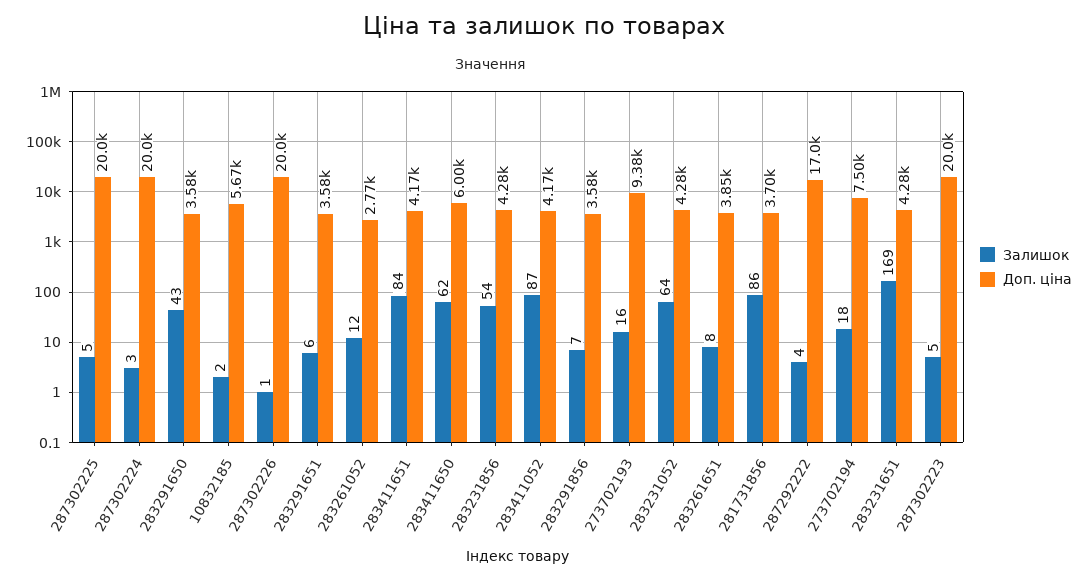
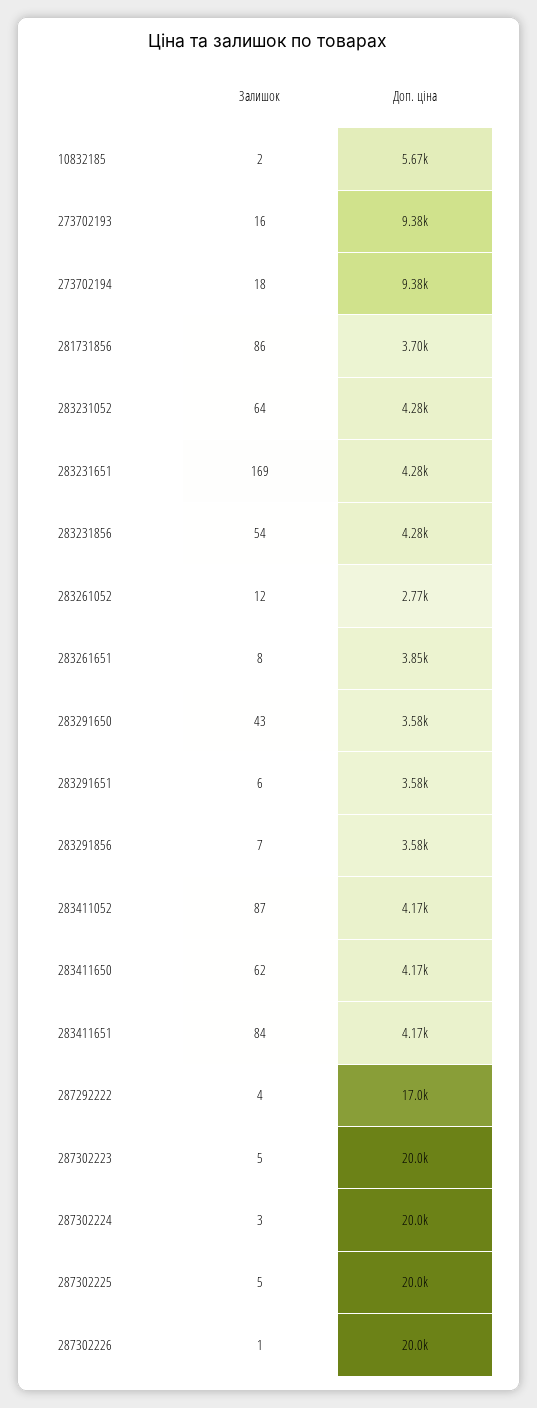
  {
    "Залишок": {
      "287302225": 5,
      "287302224": 3,
      "283291650": 43,
      "10832185": 2,
      "287302226": 1,
      "283291651": 6,
      "283261052": 12,
      "283411651": 84,
      "283411650": 62,
      "283231856": 54,
      "283411052": 87,
      "283291856": 7,
      "273702193": 16,
      "283231052": 64,
      "283261651": 8,
      "281731856": 86,
      "287292222": 4,
      "273702194": 18,
      "283231651": 169,
      "287302223": 5
    },
    "Доп. ціна": {
      "287302225": 20000,
      "287302224": 20000,
      "283291650": 3580,
      "10832185": 5670,
      "287302226": 20000,
      "283291651": 3580,
      "283261052": 2770,
      "283411651": 4170,
-     "283411650": 6000,
+     "283411650": 4170,
      "283231856": 4280,
      "283411052": 4170,
      "283291856": 3580,
      "273702193": 9380,
      "283231052": 4280,
      "283261651": 3850,
      "281731856": 3700,
      "287292222": 17000,
-     "273702194": 7500,
+     "273702194": 9380,
      "283231651": 4280,
      "287302223": 20000
    }
  }

